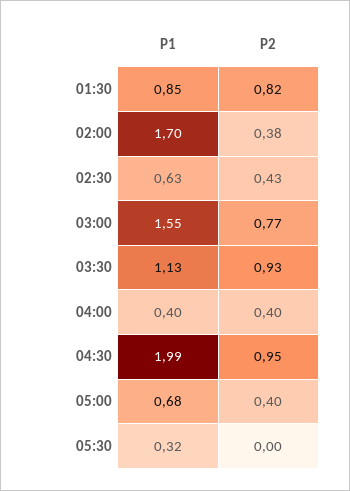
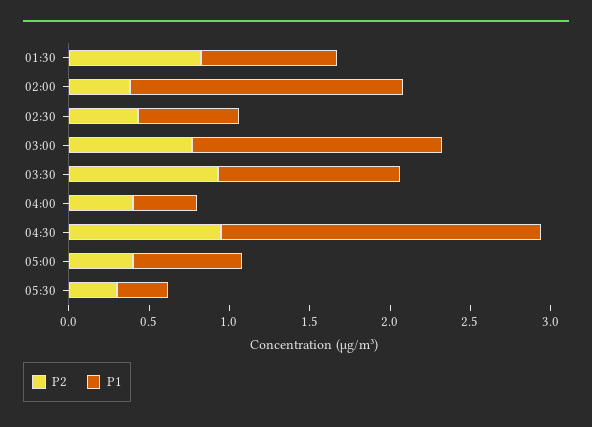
  {
    "P1": {
      "01:30": 0.85,
      "02:00": 1.7,
      "02:30": 0.63,
      "03:00": 1.55,
      "03:30": 1.13,
      "04:00": 0.4,
      "04:30": 1.99,
      "05:00": 0.68,
      "05:30": 0.32
    },
    "P2": {
      "01:30": 0.82,
      "02:00": 0.38,
      "02:30": 0.43,
      "03:00": 0.77,
      "03:30": 0.93,
      "04:00": 0.4,
      "04:30": 0.95,
      "05:00": 0.4,
-     "05:30": 0
+     "05:30": 0.3
    }
  }

